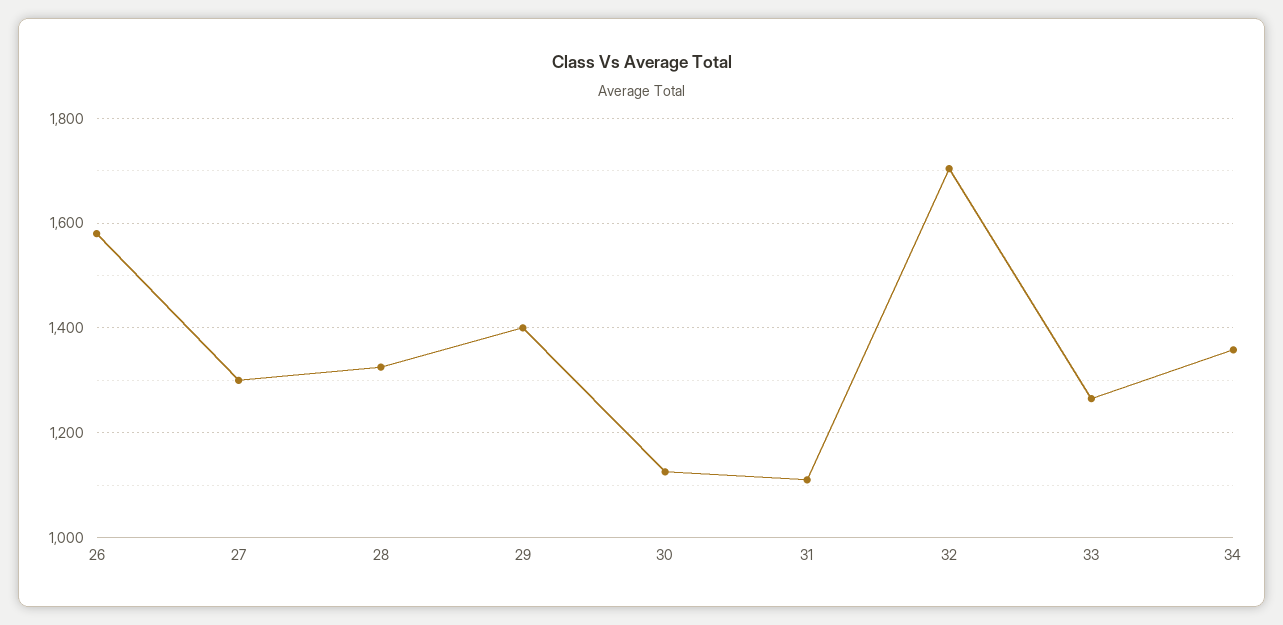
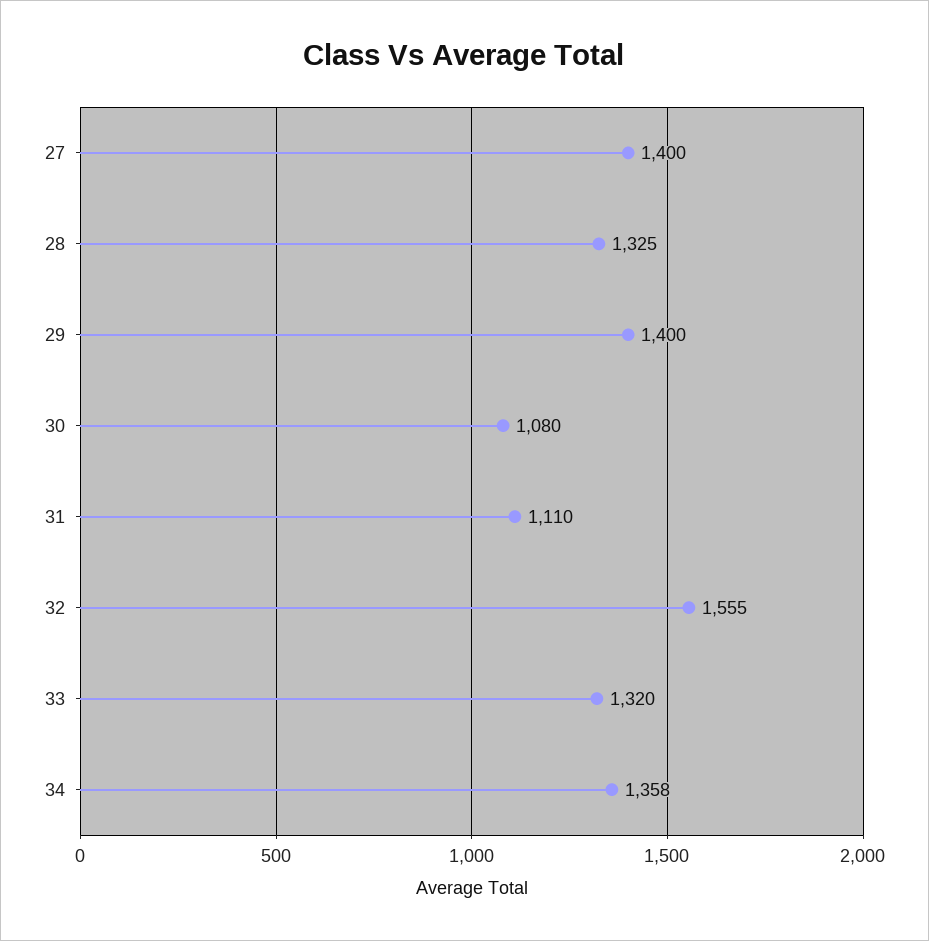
  {
-   "26": 1580,
-   "27": 1300,
+   "27": 1400,
    "28": 1325,
    "29": 1400,
-   "30": 1120,
+   "30": 1080,
    "31": 1110,
-   "32": 1700,
+   "32": 1555,
-   "33": 1260,
+   "33": 1320,
    "34": 1358
  }

